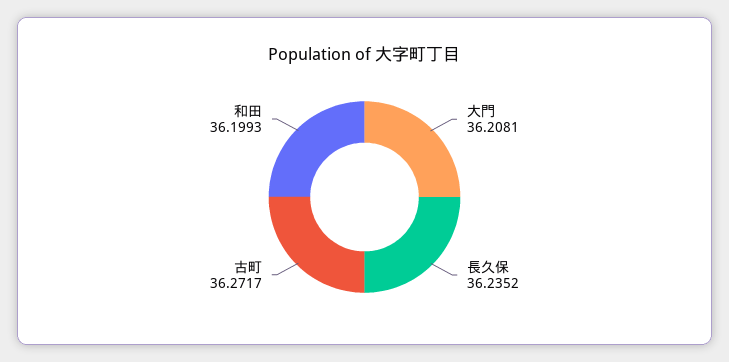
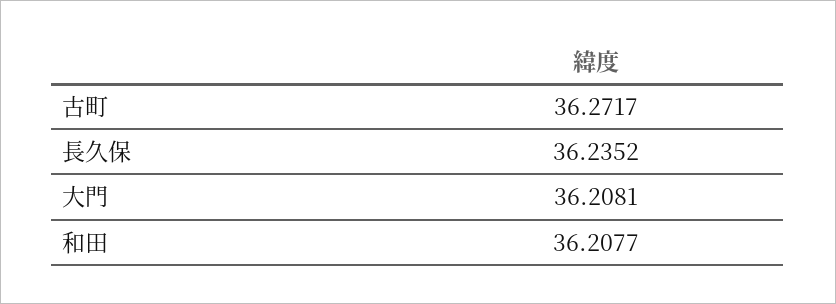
  {
    "大門": 36.2081,
    "長久保": 36.2352,
    "古町": 36.2717,
-   "和田": 36.1993
+   "和田": 36.2077
  }

